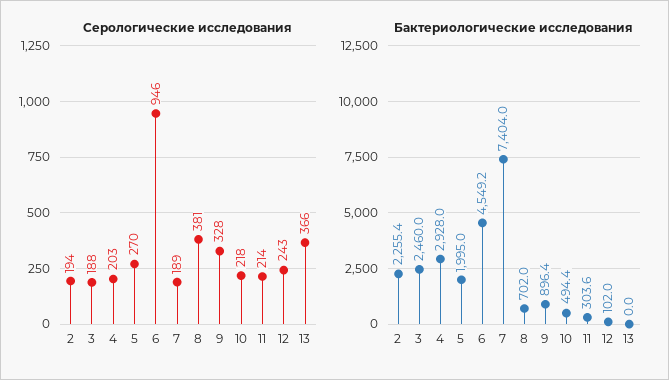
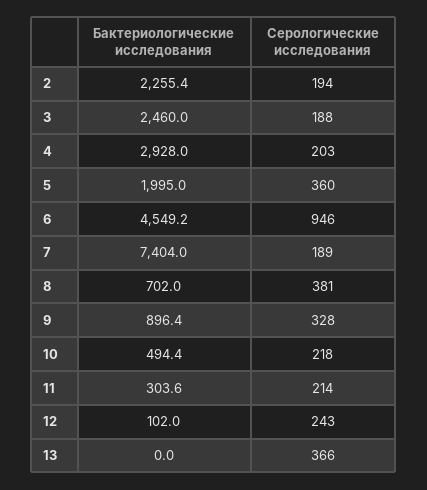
  {
    "Серологические исследования": {
      "2": 194,
      "3": 188,
      "4": 203,
-     "5": 270,
+     "5": 360,
      "6": 946,
      "7": 189,
      "8": 381,
      "9": 328,
      "10": 218,
      "11": 214,
      "12": 243,
      "13": 366
    },
    "Бактериологические исследования": {
      "2": 2255.4,
      "3": 2460,
      "4": 2928,
      "5": 1995,
      "6": 4549.2,
      "7": 7404,
      "8": 702,
      "9": 896.4,
      "10": 494.4,
      "11": 303.6,
      "12": 102,
      "13": 0
    }
  }

